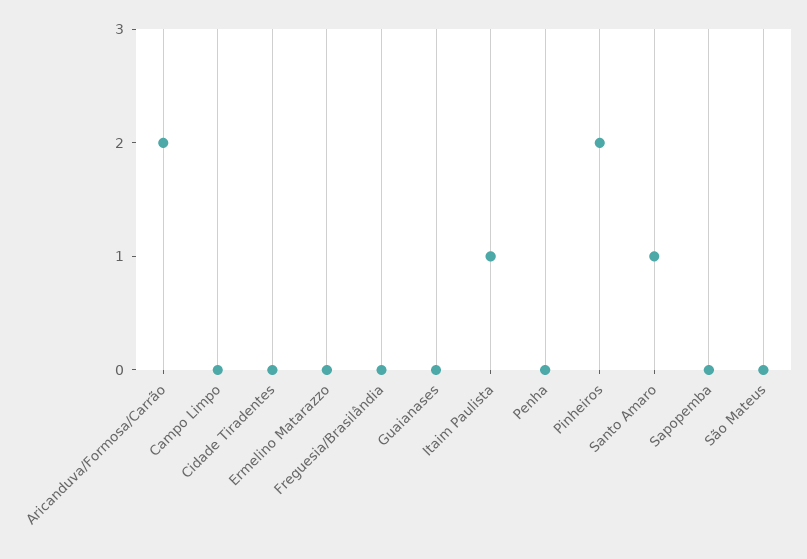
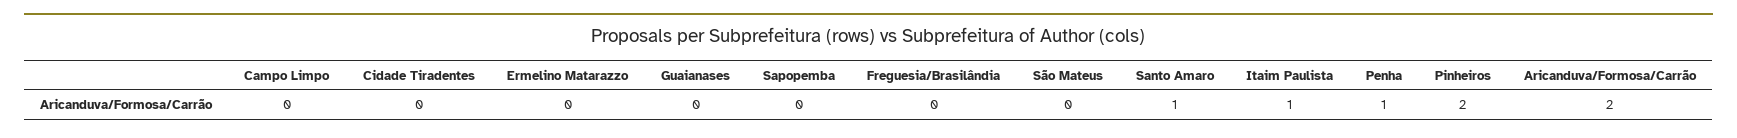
  {
    "Aricanduva/Formosa/Carrão": 2,
    "Campo Limpo": 0,
    "Cidade Tiradentes": 0,
    "Ermelino Matarazzo": 0,
    "Freguesia/Brasilândia": 0,
    "Guaianases": 0,
    "Itaim Paulista": 1,
-   "Penha": 0,
+   "Penha": 1,
    "Pinheiros": 2,
    "Santo Amaro": 1,
    "Sapopemba": 0,
    "São Mateus": 0
  }

